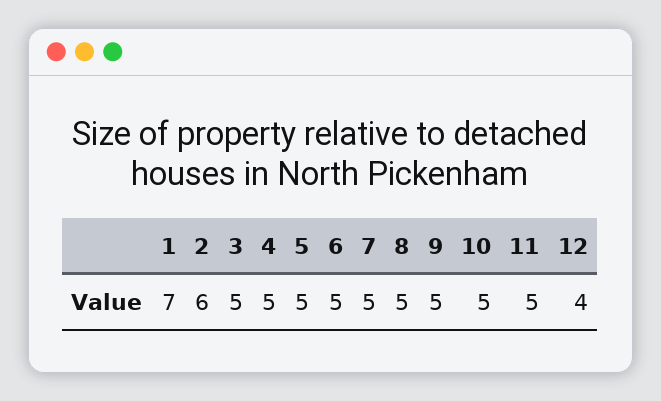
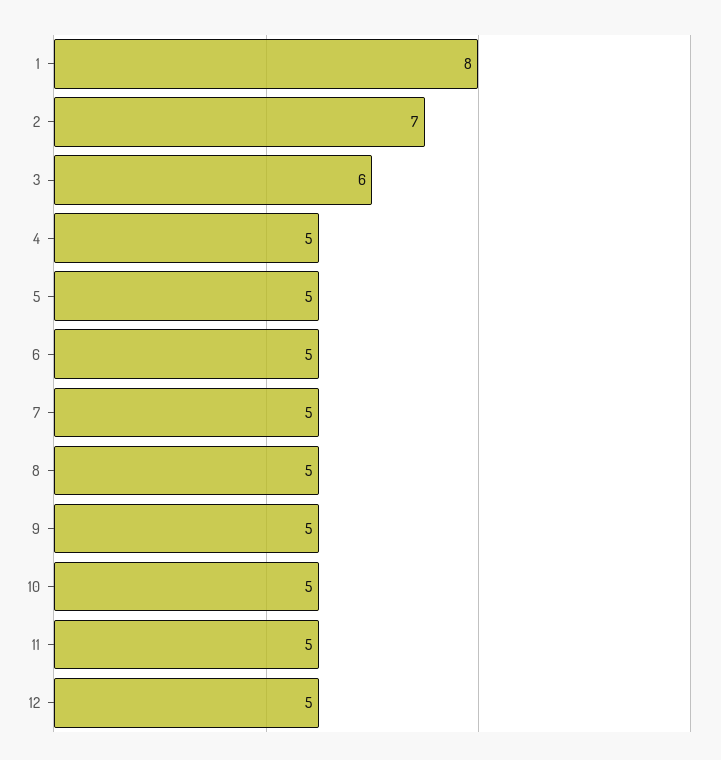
  {
-   "1": 7,
+   "1": 8,
-   "2": 6,
+   "2": 7,
-   "3": 5,
+   "3": 6,
    "4": 5,
    "5": 5,
    "6": 5,
    "7": 5,
    "8": 5,
    "9": 5,
    "10": 5,
    "11": 5,
-   "12": 4
+   "12": 5
  }

